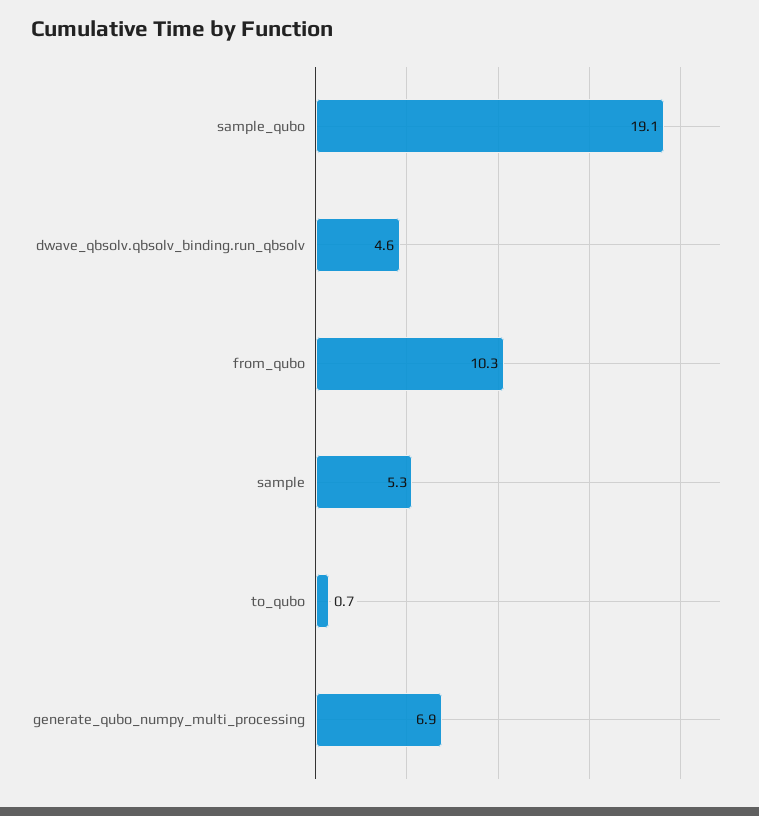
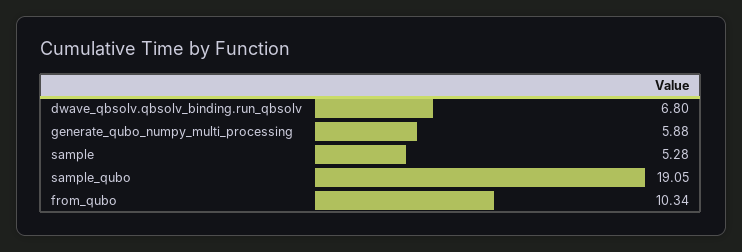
  {
    "sample_qubo": 19.05,
-   "dwave_qbsolv.qbsolv_binding.run_qbsolv": 4.6,
+   "dwave_qbsolv.qbsolv_binding.run_qbsolv": 6.8,
    "from_qubo": 10.34,
    "sample": 5.28,
-   "to_qubo": 0.7,
-   "generate_qubo_numpy_multi_processing": 6.9
+   "generate_qubo_numpy_multi_processing": 5.88
  }

